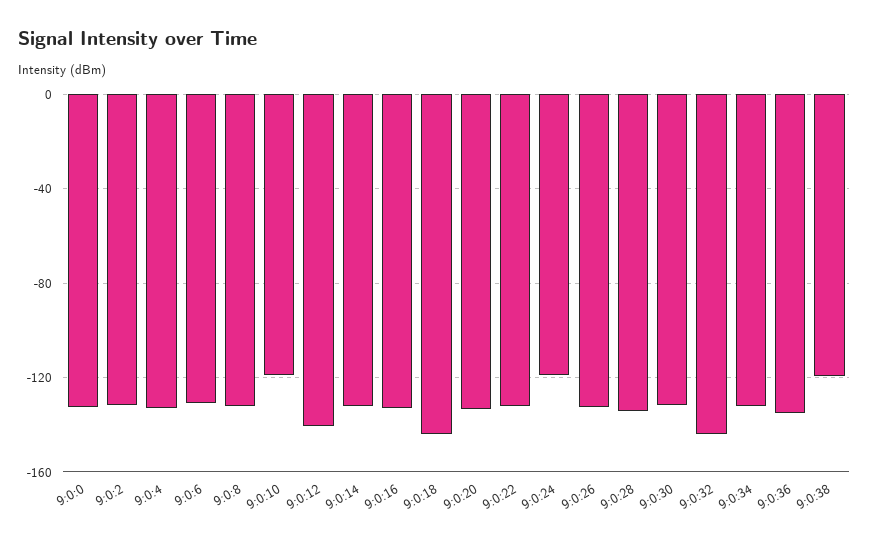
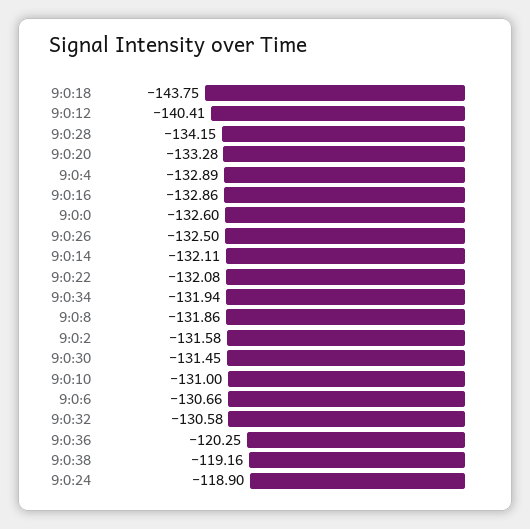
  {
    "9:0:0": -132.6,
    "9:0:2": -131.58,
    "9:0:4": -132.89,
    "9:0:6": -130.66,
    "9:0:8": -131.86,
-   "9:0:10": -120,
+   "9:0:10": -131,
    "9:0:12": -140.41,
    "9:0:14": -132.11,
    "9:0:16": -132.86,
    "9:0:18": -143.75,
    "9:0:20": -133.28,
    "9:0:22": -132.08,
    "9:0:24": -118.9,
    "9:0:26": -132.5,
    "9:0:28": -134.15,
    "9:0:30": -131.45,
-   "9:0:32": -145,
+   "9:0:32": -130.58,
    "9:0:34": -131.94,
-   "9:0:36": -135,
+   "9:0:36": -120.25,
    "9:0:38": -119.16
  }

